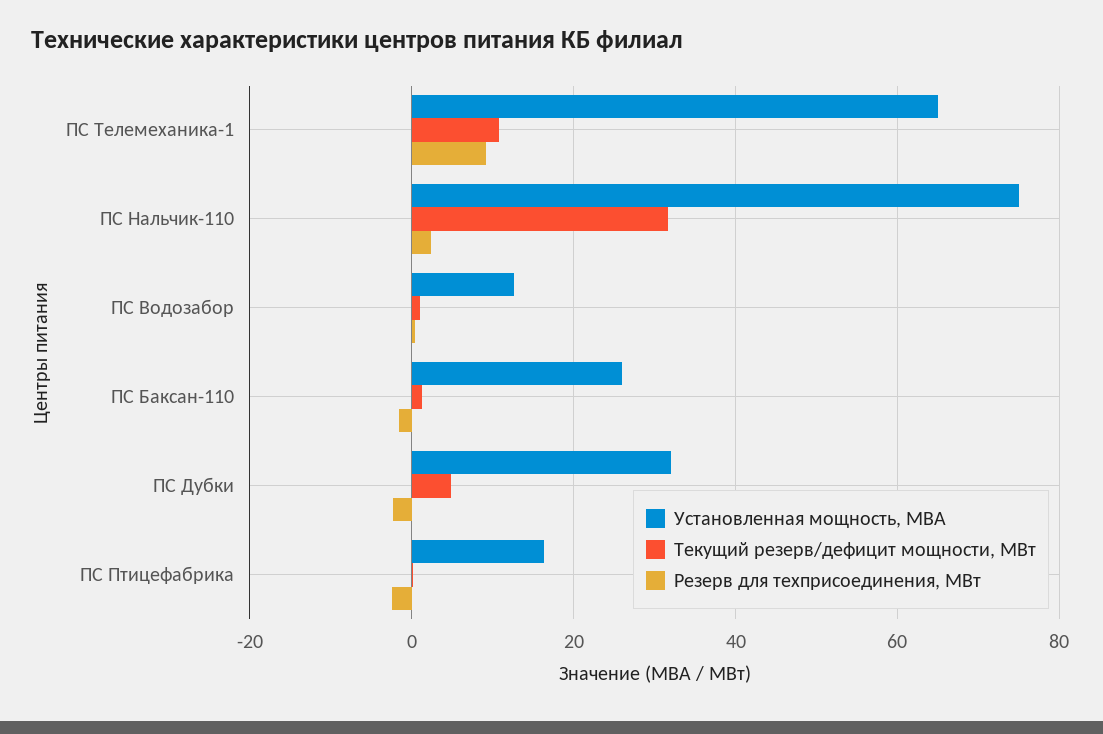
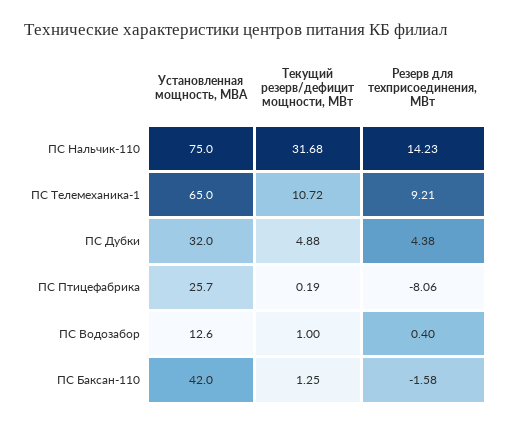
  {
    "Установленная мощность, МВА": {
      "ПС Телемеханика-1": 65,
      "ПС Нальчик-110": 75,
      "ПС Водозабор": 12.6,
-     "ПС Баксан-110": 26,
+     "ПС Баксан-110": 42,
      "ПС Дубки": 32,
-     "ПС Птицефабрика": 16
+     "ПС Птицефабрика": 25.7
    },
    "Текущий резерв/дефицит мощности, МВт": {
      "ПС Телемеханика-1": 10.72,
      "ПС Нальчик-110": 31.68,
      "ПС Водозабор": 1,
      "ПС Баксан-110": 1.25,
      "ПС Дубки": 4.88,
      "ПС Птицефабрика": 0.19
    },
    "Резерв для техприсоединения, МВт": {
      "ПС Телемеханика-1": 9.21,
-     "ПС Нальчик-110": 2,
+     "ПС Нальчик-110": 14.23,
      "ПС Водозабор": 0.4,
      "ПС Баксан-110": -1.58,
-     "ПС Дубки": -2,
+     "ПС Дубки": 4.38,
-     "ПС Птицефабрика": -2
+     "ПС Птицефабрика": -8.06
    }
  }

